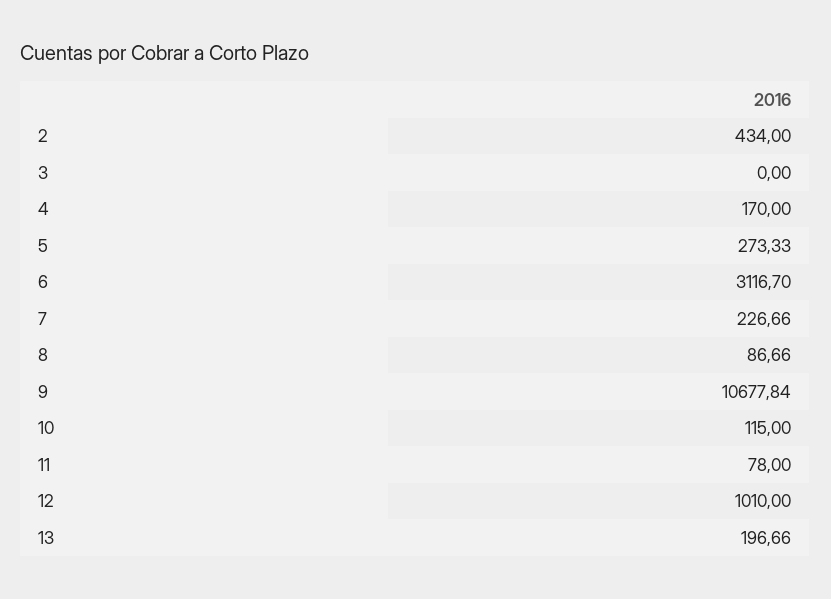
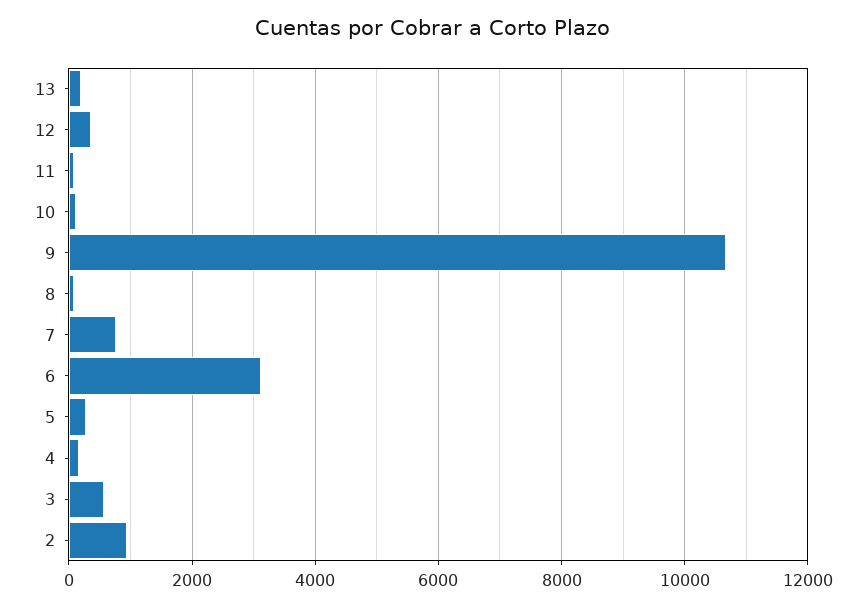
  {
-   "2": 434,
+   "2": 1000,
-   "3": 0,
+   "3": 600,
    "4": 170,
    "5": 273.33,
    "6": 3116.7,
-   "7": 226.66,
+   "7": 800,
    "8": 86.66,
    "9": 10677.84,
    "10": 115,
    "11": 78,
-   "12": 1010,
+   "12": 400,
    "13": 196.66
  }

